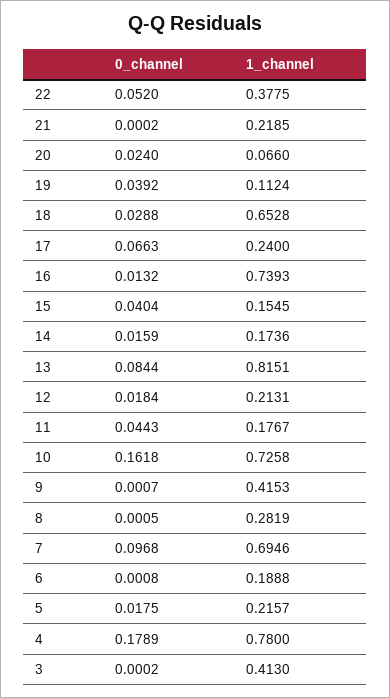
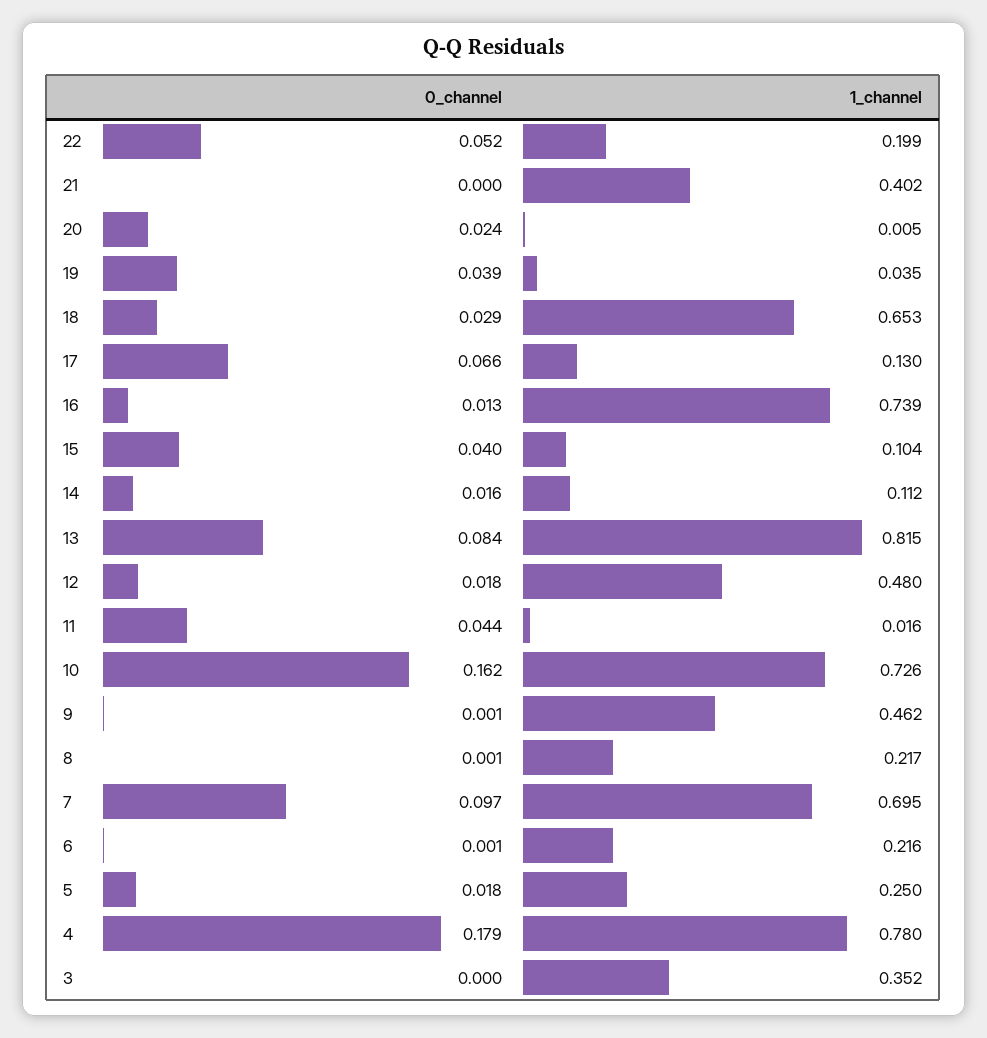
  {
    "0_channel": {
      "22": 0.052,
      "21": 0.0002,
      "20": 0.024,
      "19": 0.0392,
      "18": 0.0288,
      "17": 0.0663,
      "16": 0.0132,
      "15": 0.0404,
      "14": 0.0159,
      "13": 0.0844,
      "12": 0.0184,
      "11": 0.0443,
      "10": 0.1618,
      "9": 0.0007,
      "8": 0.0005,
      "7": 0.0968,
      "6": 0.0008,
      "5": 0.0175,
      "4": 0.1789,
      "3": 0.0002
    },
    "1_channel": {
-     "22": 0.3775,
+     "22": 0.199,
-     "21": 0.2185,
+     "21": 0.402,
-     "20": 0.066,
+     "20": 0.005,
-     "19": 0.1124,
+     "19": 0.035,
      "18": 0.6528,
-     "17": 0.24,
+     "17": 0.13,
      "16": 0.7393,
-     "15": 0.1545,
+     "15": 0.104,
-     "14": 0.1736,
+     "14": 0.112,
      "13": 0.8151,
-     "12": 0.2131,
+     "12": 0.48,
-     "11": 0.1767,
+     "11": 0.016,
      "10": 0.7258,
-     "9": 0.4153,
+     "9": 0.462,
-     "8": 0.2819,
+     "8": 0.217,
      "7": 0.6946,
-     "6": 0.1888,
+     "6": 0.216,
-     "5": 0.2157,
+     "5": 0.25,
      "4": 0.78,
-     "3": 0.413
+     "3": 0.352
    }
  }

